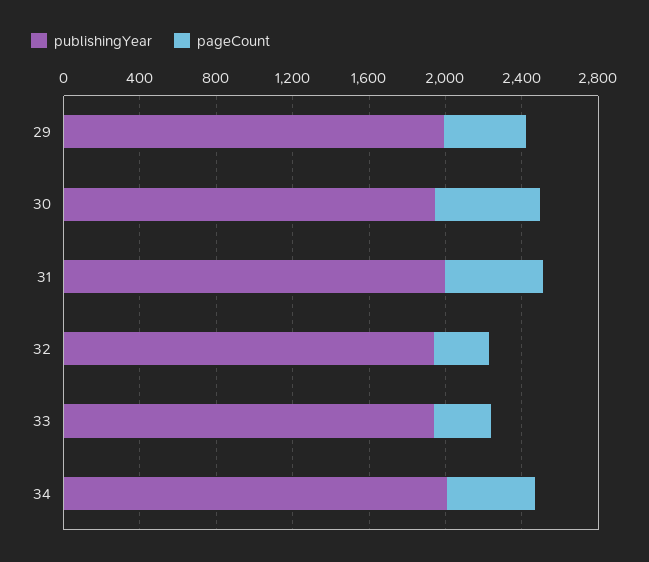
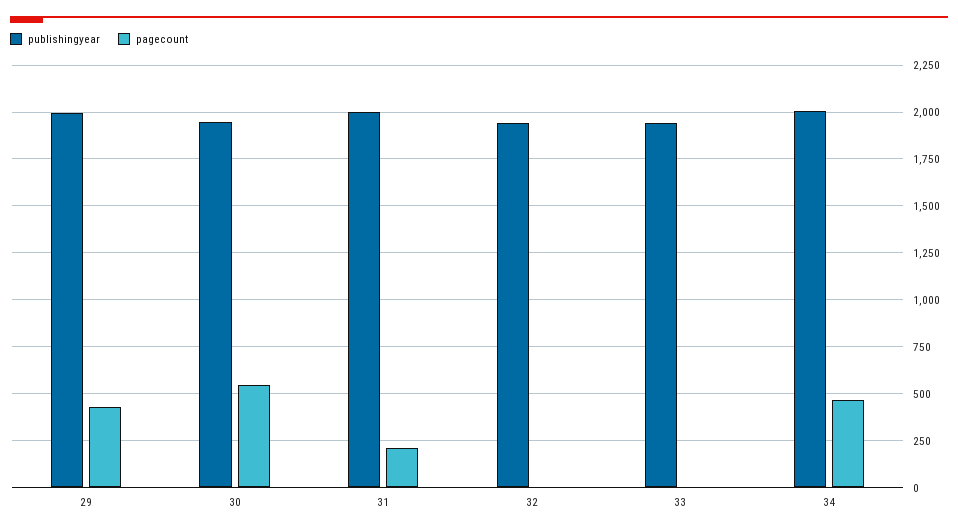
  {
    "publishingYear": {
      "29": 2000,
      "30": 1950,
      "31": 2000,
      "32": 1950,
      "33": 1950,
      "34": 2000
    },
    "pageCount": {
      "29": 450,
      "30": 550,
-     "31": 500,
+     "31": 200,
-     "32": 300,
+     "32": 0,
-     "33": 300,
+     "33": 0,
      "34": 450
    }
  }

